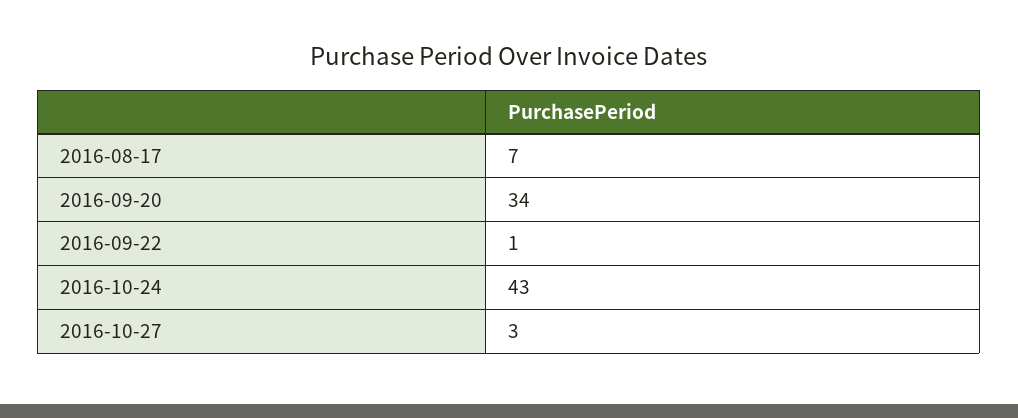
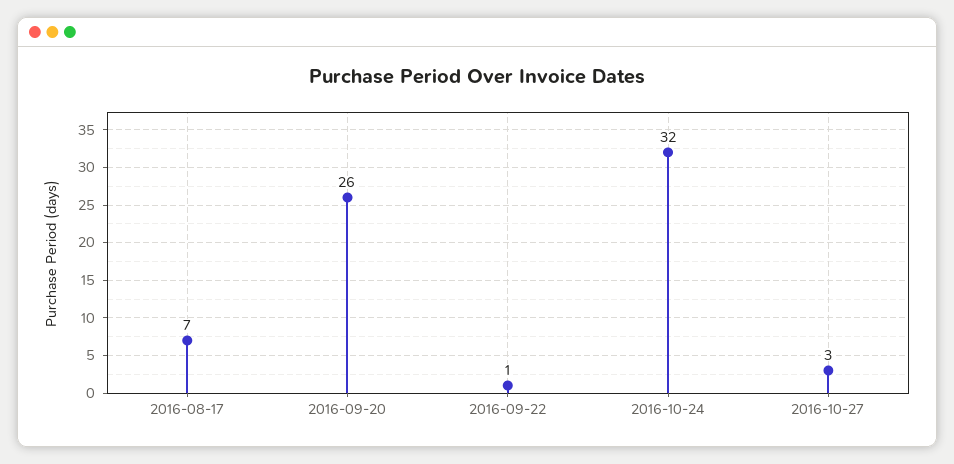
  {
    "2016-08-17": 7,
-   "2016-09-20": 34,
+   "2016-09-20": 26,
    "2016-09-22": 1,
-   "2016-10-24": 43,
+   "2016-10-24": 32,
    "2016-10-27": 3
  }

